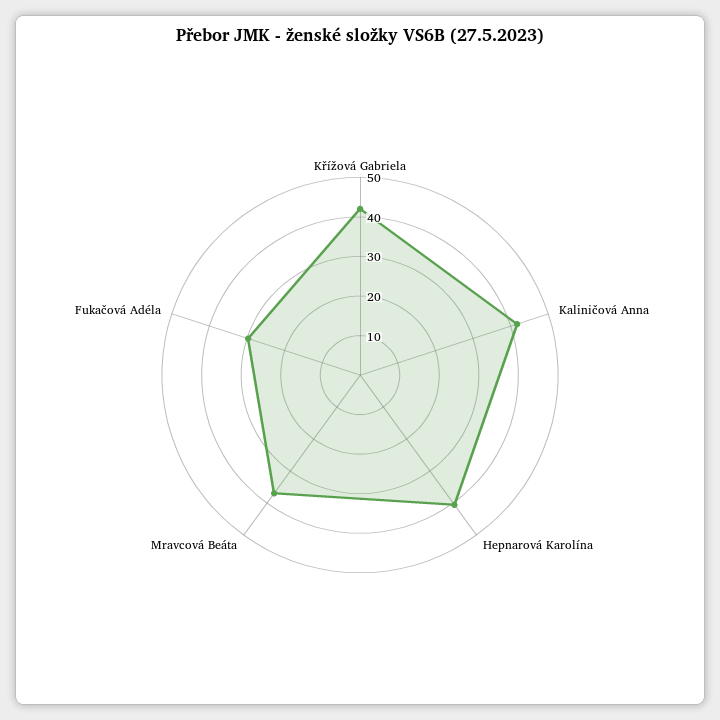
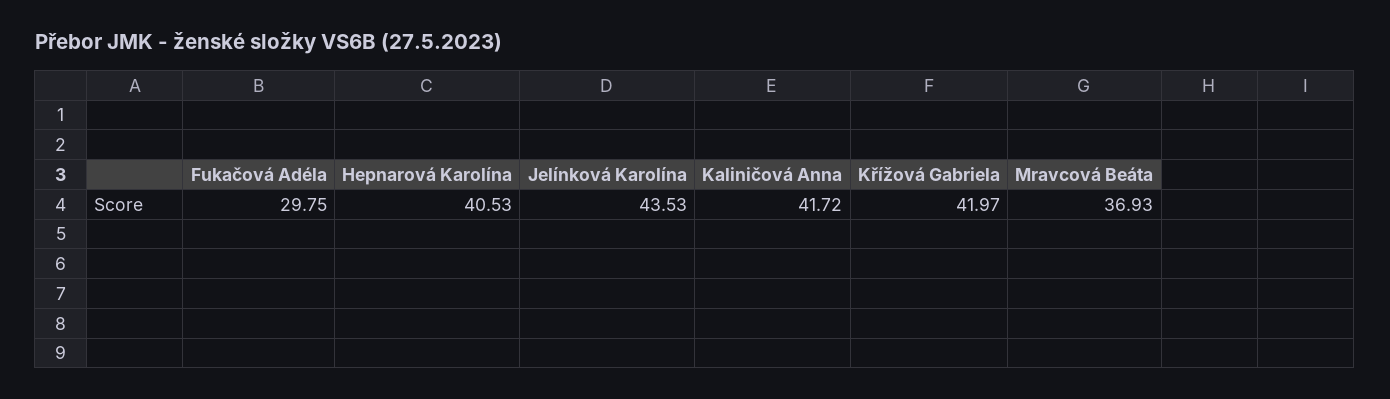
  {
    "Křížová Gabriela": 41.97,
    "Kaliničová Anna": 41.72,
    "Hepnarová Karolína": 40.53,
    "Mravcová Beáta": 36.93,
-   "Fukačová Adéla": 29.75
+   "Fukačová Adéla": 29.75,
+   "Jelínková Karolína": 43.53
  }

